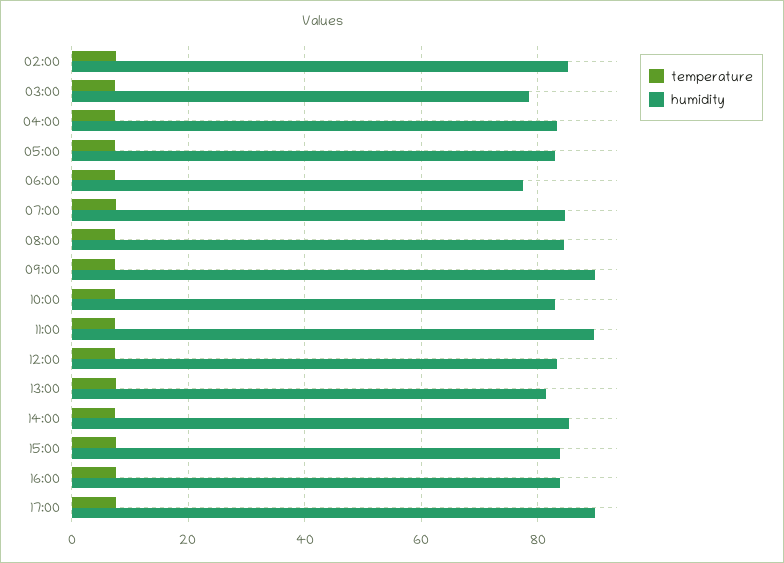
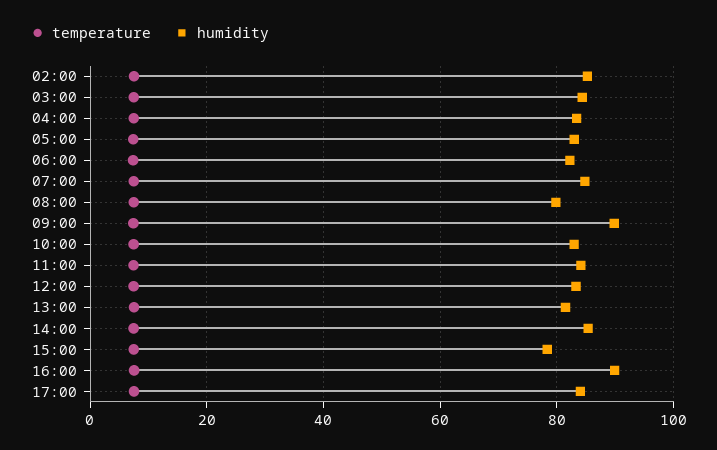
  {
    "temperature": {
      "02:00": 8,
      "03:00": 8,
      "04:00": 8,
      "05:00": 8,
      "06:00": 8,
      "07:00": 8,
      "08:00": 8,
      "09:00": 8,
      "10:00": 8,
      "11:00": 8,
      "12:00": 8,
      "13:00": 8,
      "14:00": 8,
      "15:00": 8,
      "16:00": 8,
      "17:00": 8
    },
    "humidity": {
      "02:00": 86,
-     "03:00": 78,
+     "03:00": 84,
      "04:00": 84,
      "05:00": 82,
-     "06:00": 78,
+     "06:00": 82,
      "07:00": 84,
-     "08:00": 84,
+     "08:00": 80,
      "09:00": 90,
      "10:00": 82,
-     "11:00": 90,
+     "11:00": 84,
      "12:00": 84,
      "13:00": 82,
      "14:00": 86,
-     "15:00": 84,
+     "15:00": 78,
-     "16:00": 84,
+     "16:00": 90,
-     "17:00": 90
+     "17:00": 84
    }
  }

